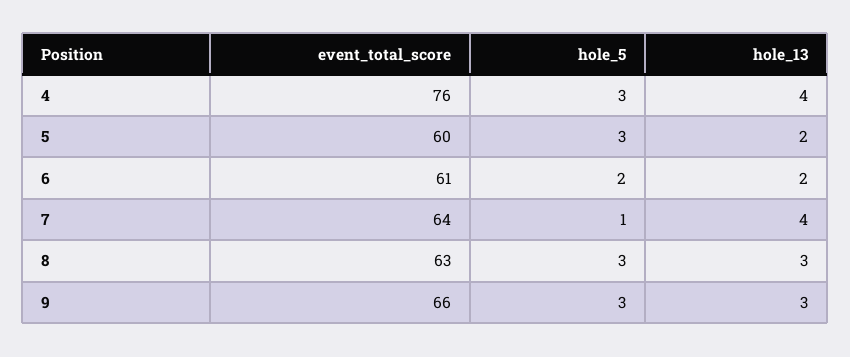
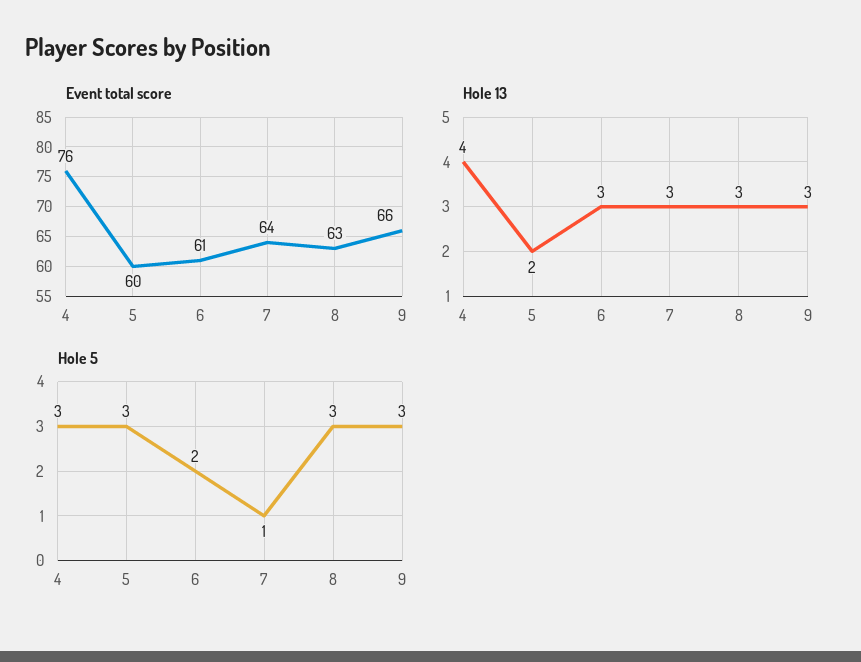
  {
    "event_total_score": {
      "4": 76,
      "5": 60,
      "6": 61,
      "7": 64,
      "8": 63,
      "9": 66
    },
    "hole_5": {
      "4": 3,
      "5": 3,
      "6": 2,
      "7": 1,
      "8": 3,
      "9": 3
    },
    "hole_13": {
      "4": 4,
      "5": 2,
-     "6": 2,
+     "6": 3,
-     "7": 4,
+     "7": 3,
      "8": 3,
      "9": 3
    }
  }

